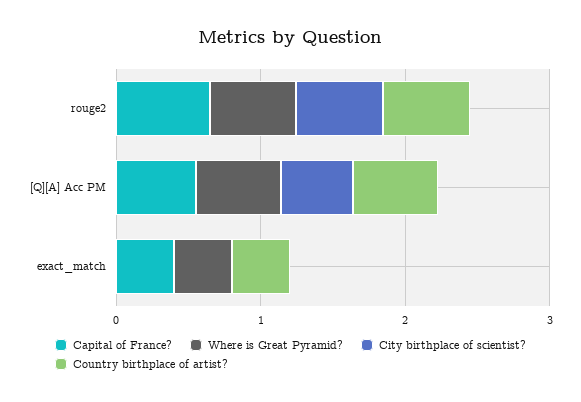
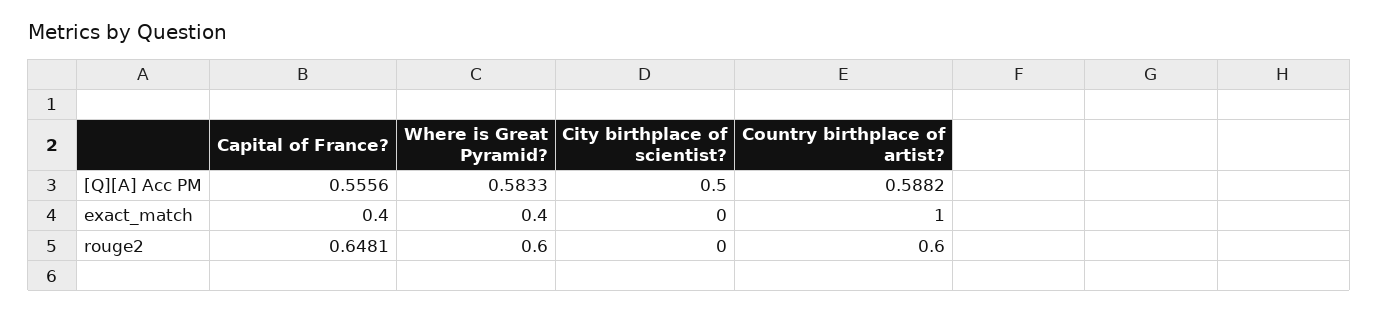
  {
    "Capital of France?": {
      "rouge2": 0.6481,
      "[Q][A] Acc PM": 0.5556,
      "exact_match": 0.4
    },
    "Where is Great Pyramid?": {
      "rouge2": 0.6,
      "[Q][A] Acc PM": 0.5833,
      "exact_match": 0.4
    },
    "City birthplace of scientist?": {
-     "rouge2": 0.6,
+     "rouge2": 0,
      "[Q][A] Acc PM": 0.5,
      "exact_match": 0
    },
    "Country birthplace of artist?": {
      "rouge2": 0.6,
      "[Q][A] Acc PM": 0.5882,
-     "exact_match": 0.4
+     "exact_match": 1
    }
  }

